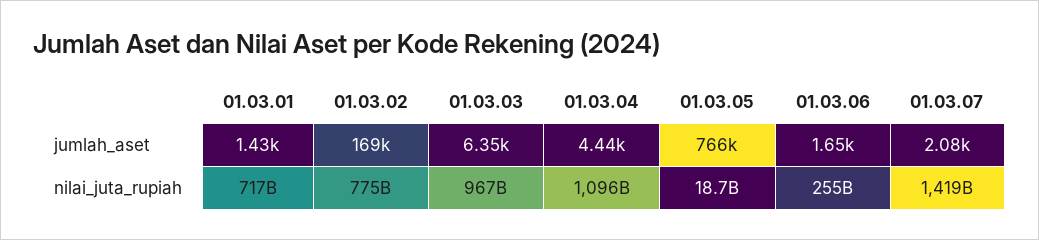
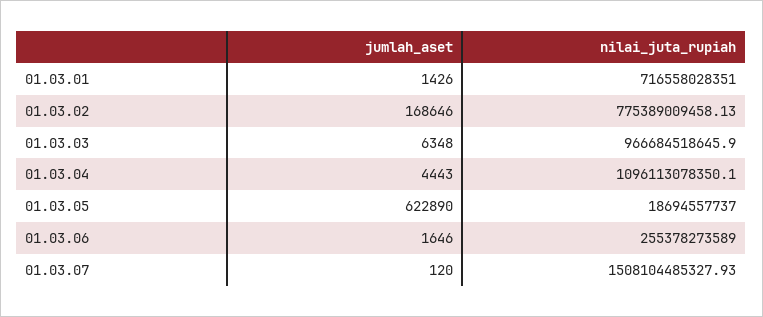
  {
    "01.03.01": {
      "jumlah_aset": 1426,
      "nilai_juta_rupiah": 716558028351
    },
    "01.03.02": {
      "jumlah_aset": 168646,
      "nilai_juta_rupiah": 775389009458.13
    },
    "01.03.03": {
      "jumlah_aset": 6348,
      "nilai_juta_rupiah": 966684518645.9
    },
    "01.03.04": {
      "jumlah_aset": 4443,
      "nilai_juta_rupiah": 1096113078350.1
    },
    "01.03.05": {
-     "jumlah_aset": 766000,
+     "jumlah_aset": 622890,
      "nilai_juta_rupiah": 18694557737
    },
    "01.03.06": {
      "jumlah_aset": 1646,
      "nilai_juta_rupiah": 255378273589
    },
    "01.03.07": {
-     "jumlah_aset": 2080,
+     "jumlah_aset": 120,
-     "nilai_juta_rupiah": 1419000000000
+     "nilai_juta_rupiah": 1508104485327.93
    }
  }

